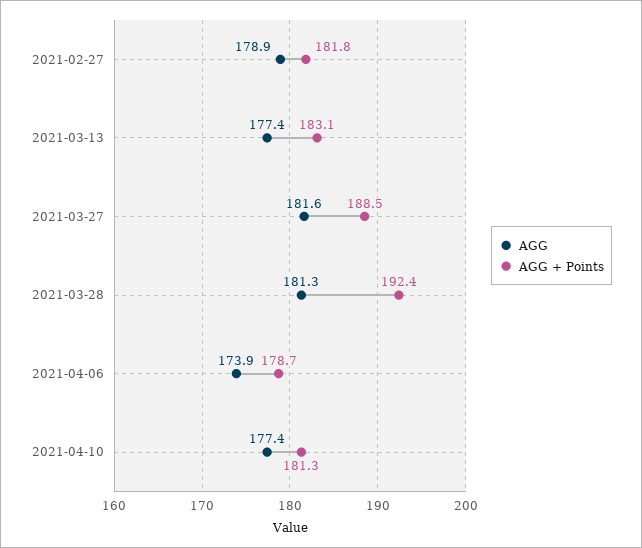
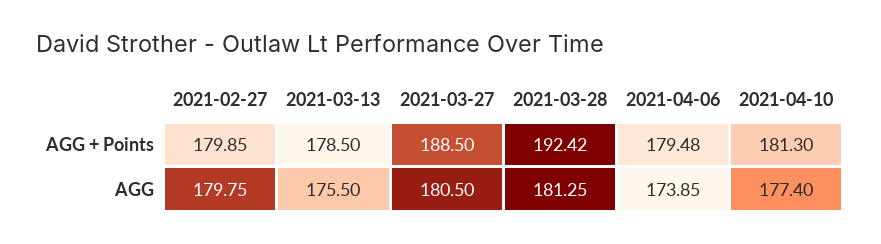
  {
    "AGG": {
-     "2021-02-27": 178.9,
+     "2021-02-27": 179.75,
-     "2021-03-13": 177.4,
+     "2021-03-13": 175.5,
-     "2021-03-27": 181.6,
+     "2021-03-27": 180.5,
      "2021-03-28": 181.25,
      "2021-04-06": 173.85,
      "2021-04-10": 177.4
    },
    "AGG + Points": {
-     "2021-02-27": 181.8,
+     "2021-02-27": 179.85,
-     "2021-03-13": 183.1,
+     "2021-03-13": 178.5,
      "2021-03-27": 188.5,
      "2021-03-28": 192.42,
-     "2021-04-06": 178.7,
+     "2021-04-06": 179.48,
      "2021-04-10": 181.3
    }
  }

